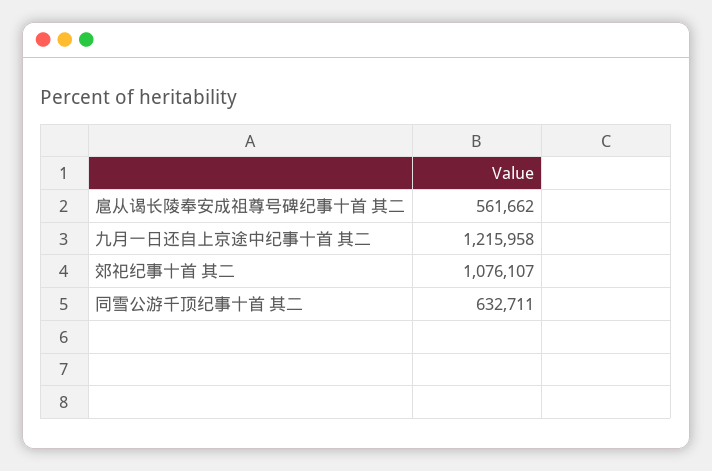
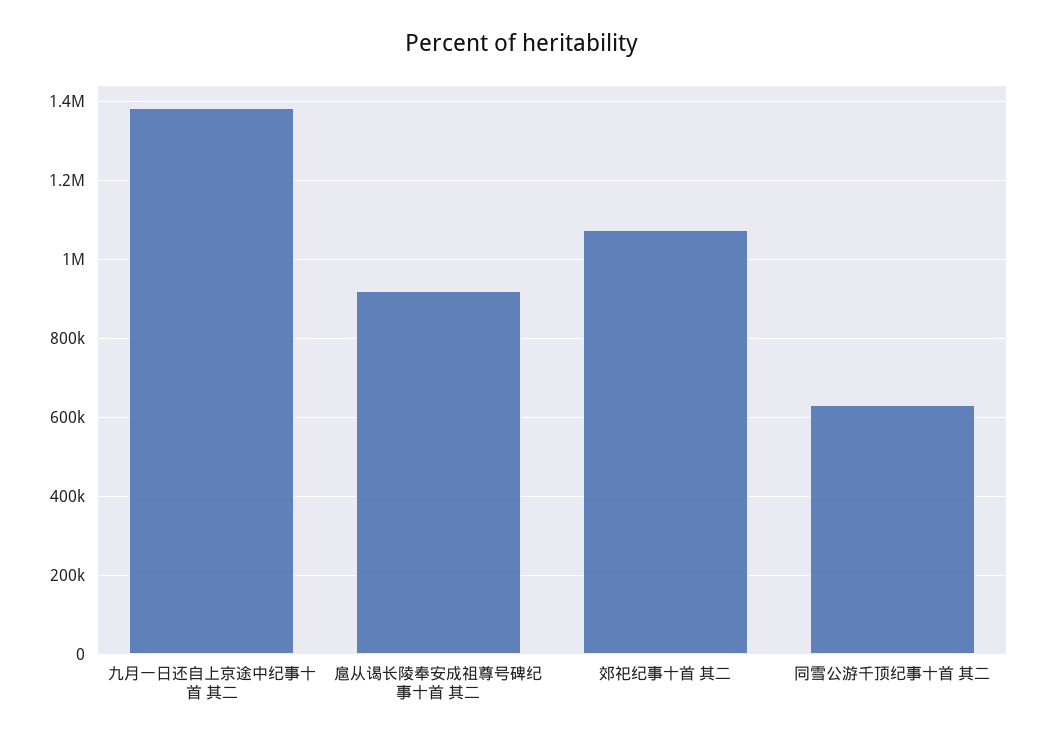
  {
-   "扈从谒长陵奉安成祖尊号碑纪事十首 其二": 561662,
+   "扈从谒长陵奉安成祖尊号碑纪事十首 其二": 920000,
-   "九月一日还自上京途中纪事十首 其二": 1215958,
+   "九月一日还自上京途中纪事十首 其二": 1380000,
    "郊祀纪事十首 其二": 1076107,
    "同雪公游千顶纪事十首 其二": 632711
  }

